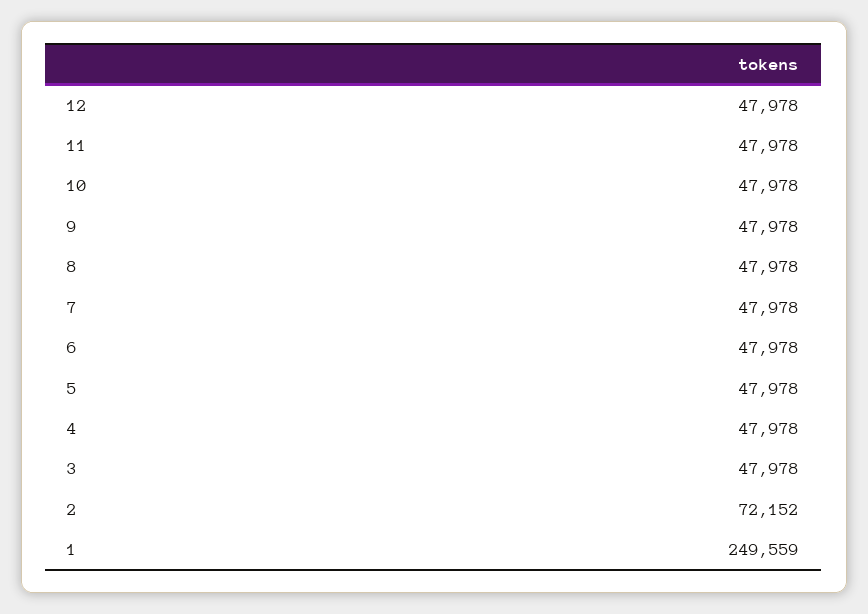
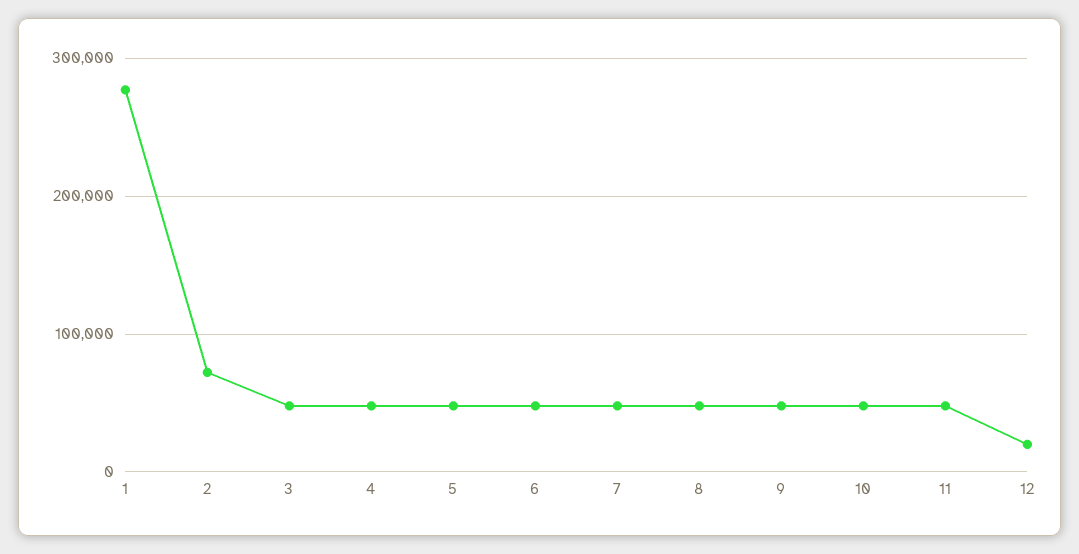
  {
-   "12": 47978,
+   "12": 20000,
    "11": 47978,
    "10": 47978,
    "9": 47978,
    "8": 47978,
    "7": 47978,
    "6": 47978,
    "5": 47978,
    "4": 47978,
    "3": 47978,
    "2": 72152,
-   "1": 249559
+   "1": 280000
  }

